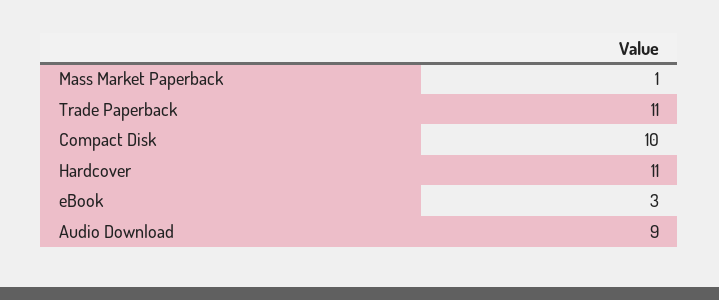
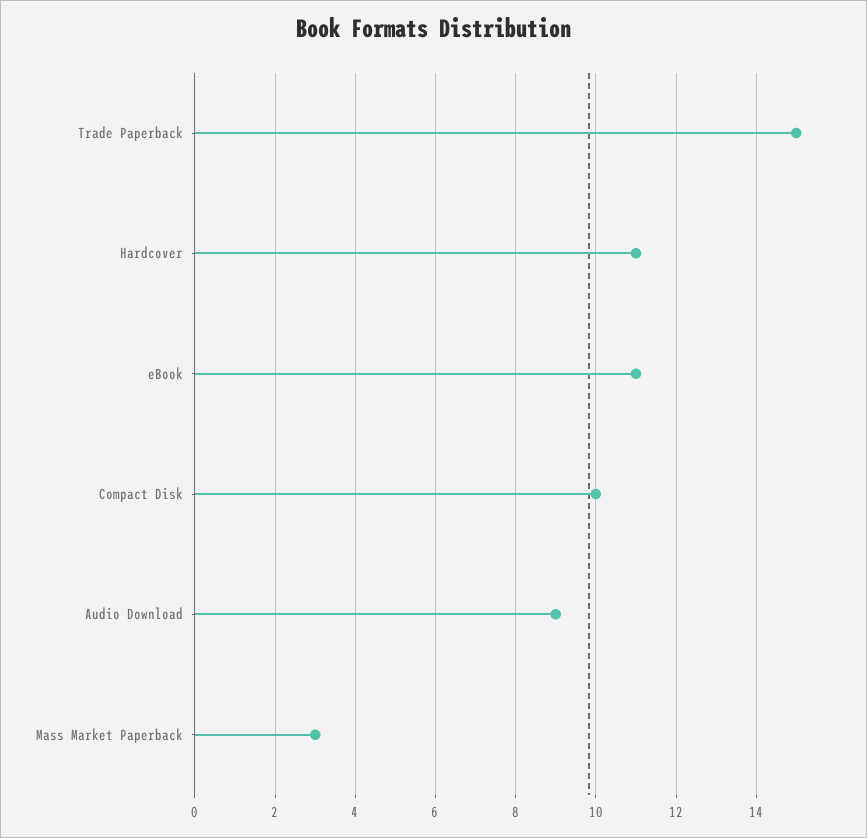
  {
-   "Mass Market Paperback": 1,
+   "Mass Market Paperback": 3,
-   "Trade Paperback": 11,
+   "Trade Paperback": 15,
    "Compact Disk": 10,
    "Hardcover": 11,
-   "eBook": 3,
+   "eBook": 11,
    "Audio Download": 9
  }

